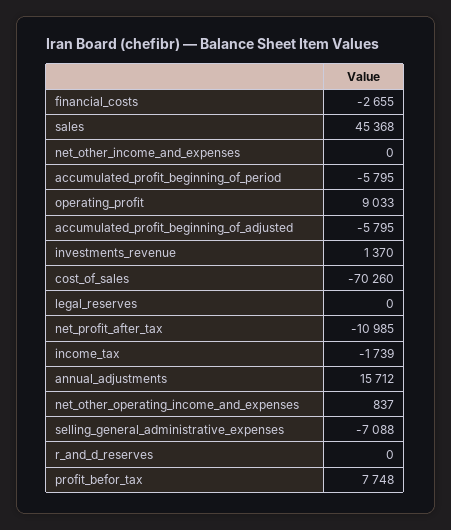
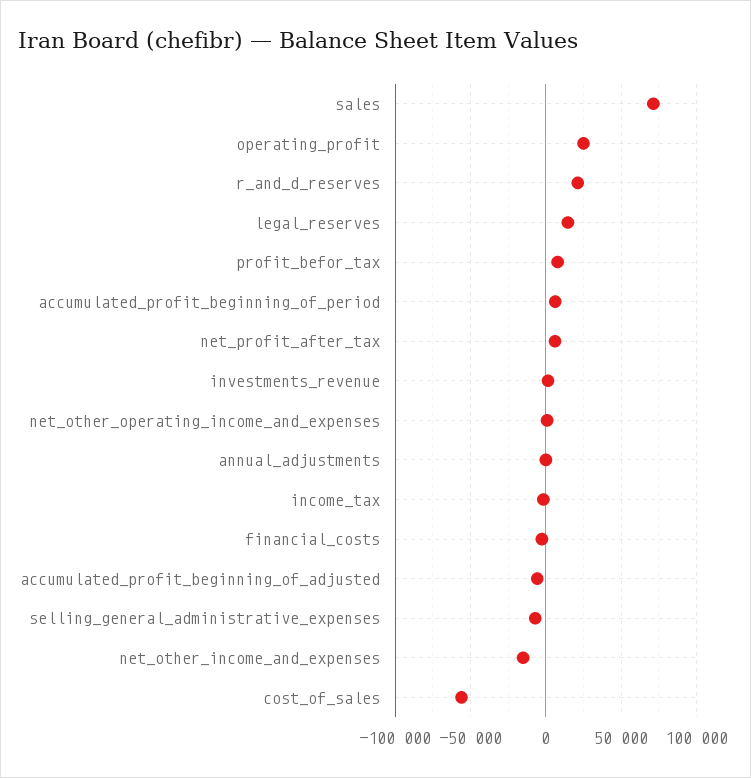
  {
    "financial_costs": -2655,
-   "sales": 45368,
+   "sales": 70000,
-   "net_other_income_and_expenses": 0,
+   "net_other_income_and_expenses": -15000,
-   "accumulated_profit_beginning_of_period": -5795,
+   "accumulated_profit_beginning_of_period": 5000,
-   "operating_profit": 9033,
+   "operating_profit": 25000,
    "accumulated_profit_beginning_of_adjusted": -5795,
    "investments_revenue": 1370,
-   "cost_of_sales": -70260,
+   "cost_of_sales": -55000,
-   "legal_reserves": 0,
+   "legal_reserves": 15000,
-   "net_profit_after_tax": -10985,
+   "net_profit_after_tax": 5000,
    "income_tax": -1739,
-   "annual_adjustments": 15712,
+   "annual_adjustments": 0,
    "net_other_operating_income_and_expenses": 837,
    "selling_general_administrative_expenses": -7088,
-   "r_and_d_reserves": 0,
+   "r_and_d_reserves": 20000,
    "profit_befor_tax": 7748
  }

